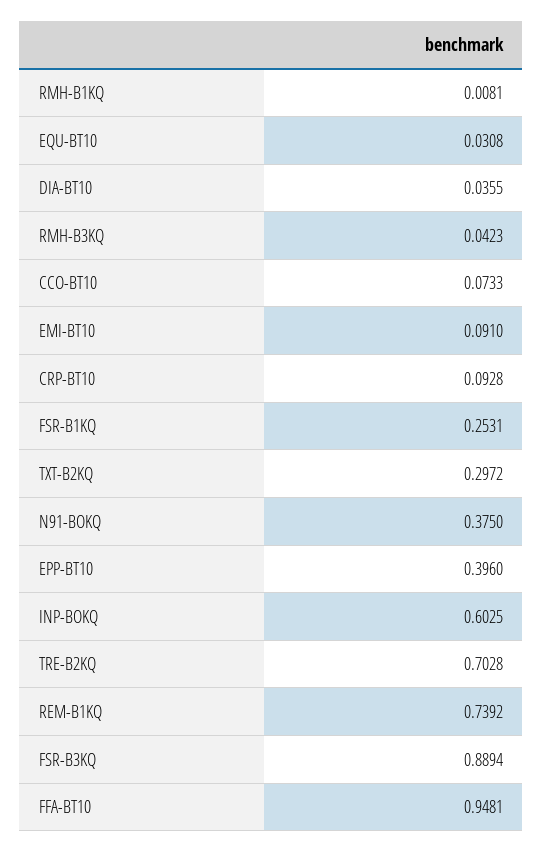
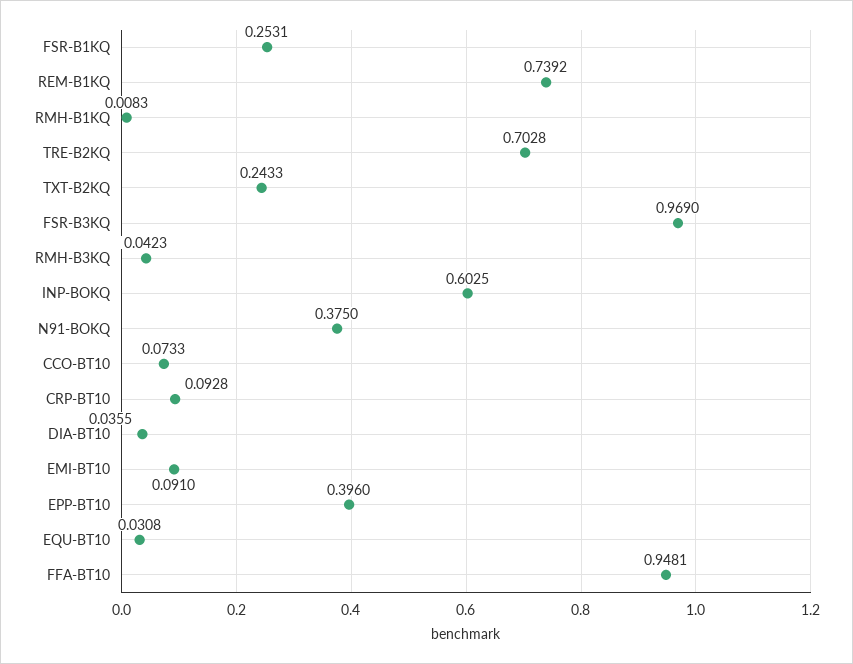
  {
-   "RMH-B1KQ": 0.0081,
+   "RMH-B1KQ": 0.0083,
    "EQU-BT10": 0.0308,
    "DIA-BT10": 0.0355,
    "RMH-B3KQ": 0.0423,
    "CCO-BT10": 0.0733,
    "EMI-BT10": 0.091,
    "CRP-BT10": 0.0928,
    "FSR-B1KQ": 0.2531,
-   "TXT-B2KQ": 0.2972,
+   "TXT-B2KQ": 0.2433,
    "N91-BOKQ": 0.375,
    "EPP-BT10": 0.396,
    "INP-BOKQ": 0.6025,
    "TRE-B2KQ": 0.7028,
    "REM-B1KQ": 0.7392,
-   "FSR-B3KQ": 0.8894,
+   "FSR-B3KQ": 0.969,
    "FFA-BT10": 0.9481
  }

